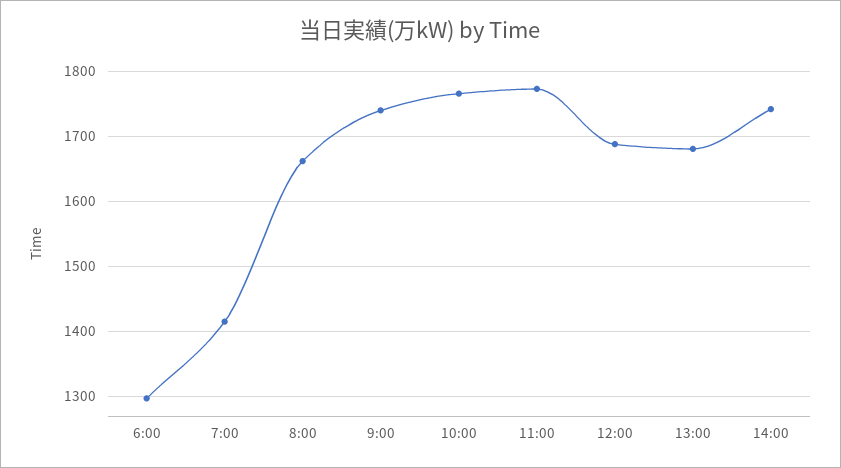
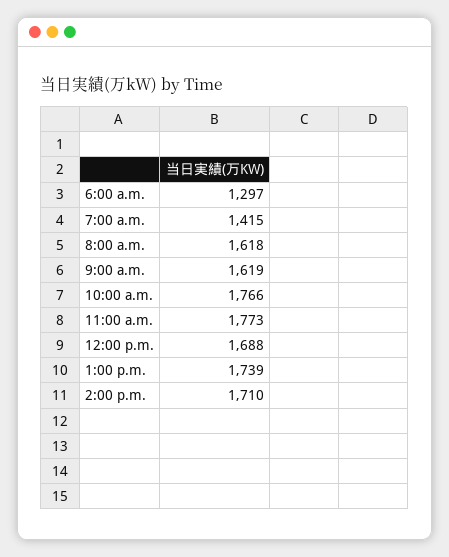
  {
    "6:00": 1297,
    "7:00": 1415,
-   "8:00": 1660,
+   "8:00": 1618,
-   "9:00": 1740,
+   "9:00": 1619,
    "10:00": 1766,
    "11:00": 1773,
    "12:00": 1688,
-   "13:00": 1680,
+   "13:00": 1739,
-   "14:00": 1740
+   "14:00": 1710
  }

